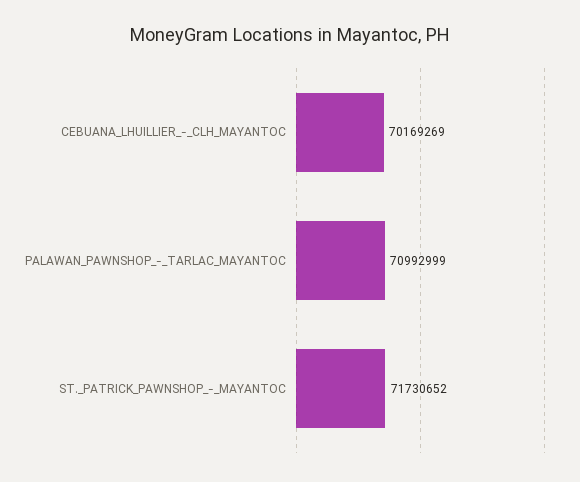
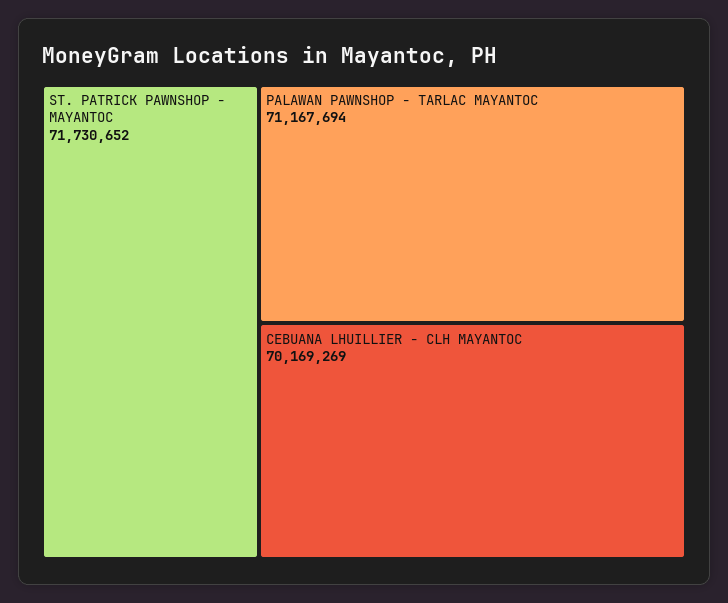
  {
    "CEBUANA_LHUILLIER_-_CLH_MAYANTOC": 70169269,
-   "PALAWAN_PAWNSHOP_-_TARLAC_MAYANTOC": 70992999,
+   "PALAWAN_PAWNSHOP_-_TARLAC_MAYANTOC": 71167694,
    "ST._PATRICK_PAWNSHOP_-_MAYANTOC": 71730652
  }

